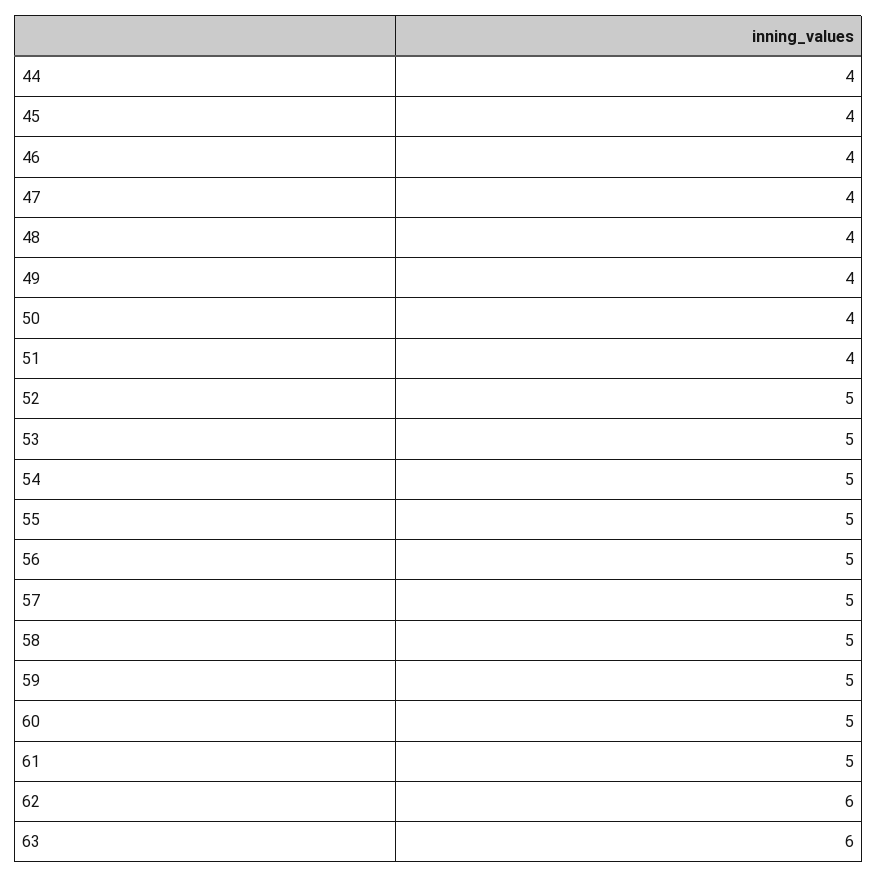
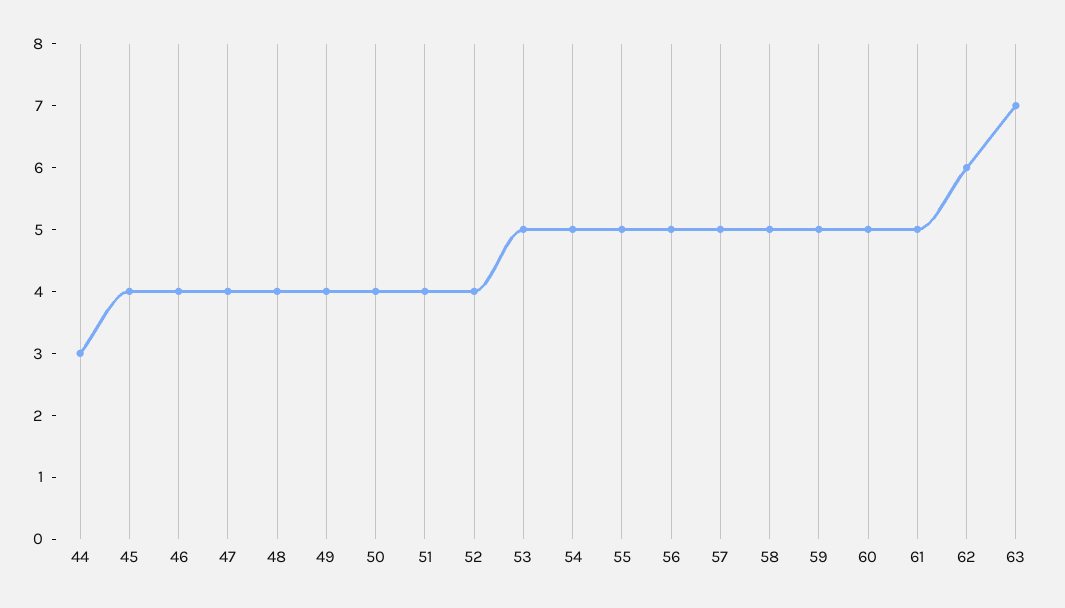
  {
-   "44": 4,
+   "44": 3,
    "45": 4,
    "46": 4,
    "47": 4,
    "48": 4,
    "49": 4,
    "50": 4,
    "51": 4,
-   "52": 5,
+   "52": 4,
    "53": 5,
    "54": 5,
    "55": 5,
    "56": 5,
    "57": 5,
    "58": 5,
    "59": 5,
    "60": 5,
    "61": 5,
    "62": 6,
-   "63": 6
+   "63": 7
  }

